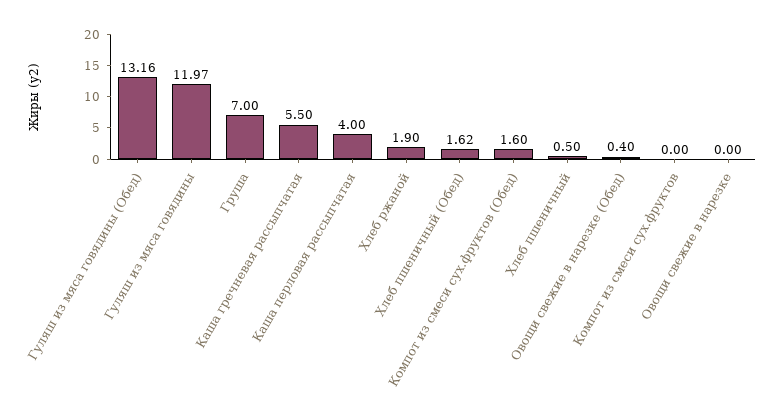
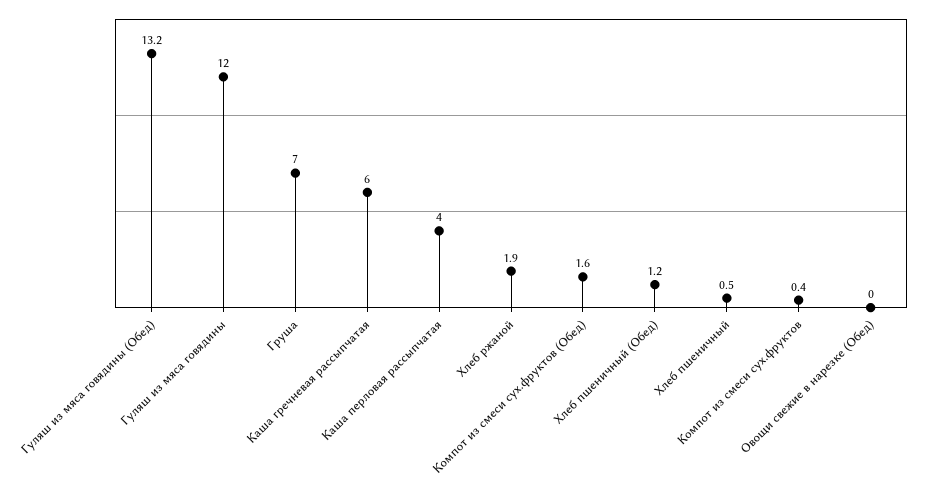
  {
    "Гуляш из мяса говядины (Обед)": 13.16,
    "Гуляш из мяса говядины": 11.97,
    "Груша": 7,
-   "Каша гречневая рассыпчатая": 5.5,
+   "Каша гречневая рассыпчатая": 6,
    "Каша перловая рассыпчатая": 4,
    "Хлеб ржаной": 1.9,
-   "Хлеб пшеничный (Обед)": 1.62,
+   "Хлеб пшеничный (Обед)": 1.2,
    "Компот из смеси сух.фруктов (Обед)": 1.6,
    "Хлеб пшеничный": 0.5,
-   "Овощи свежие в нарезке (Обед)": 0.4,
+   "Овощи свежие в нарезке (Обед)": 0,
-   "Компот из смеси сух.фруктов": 0,
+   "Компот из смеси сух.фруктов": 0.4
-   "Овощи свежие в нарезке": 0
  }

